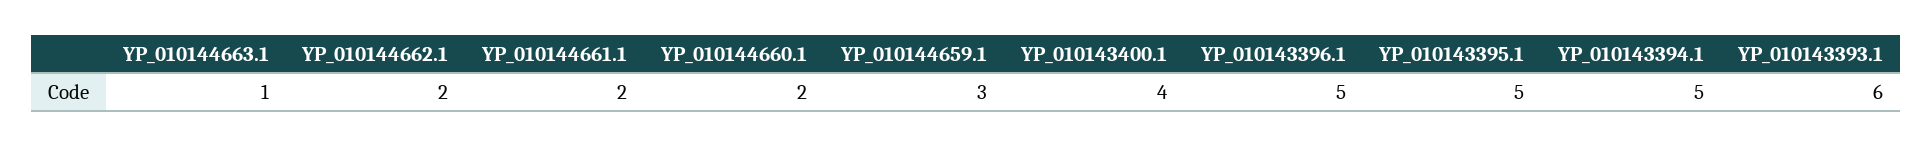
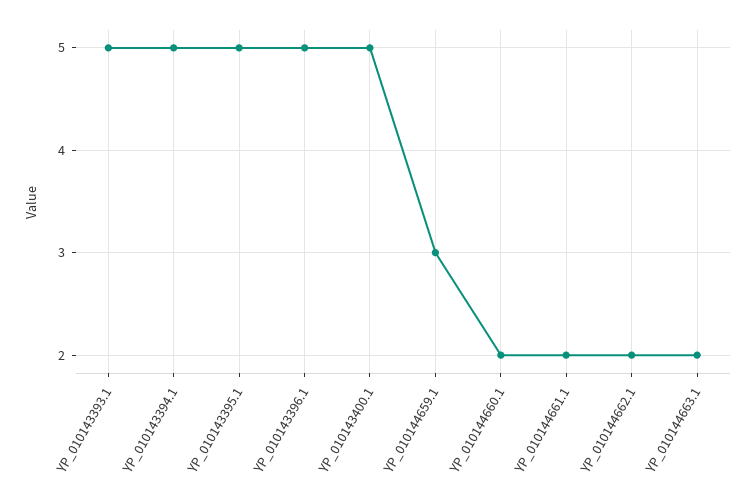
  {
-   "YP_010144663.1": 1,
+   "YP_010144663.1": 2,
    "YP_010144662.1": 2,
    "YP_010144661.1": 2,
    "YP_010144660.1": 2,
    "YP_010144659.1": 3,
-   "YP_010143400.1": 4,
+   "YP_010143400.1": 5,
    "YP_010143396.1": 5,
    "YP_010143395.1": 5,
    "YP_010143394.1": 5,
-   "YP_010143393.1": 6
+   "YP_010143393.1": 5
  }

